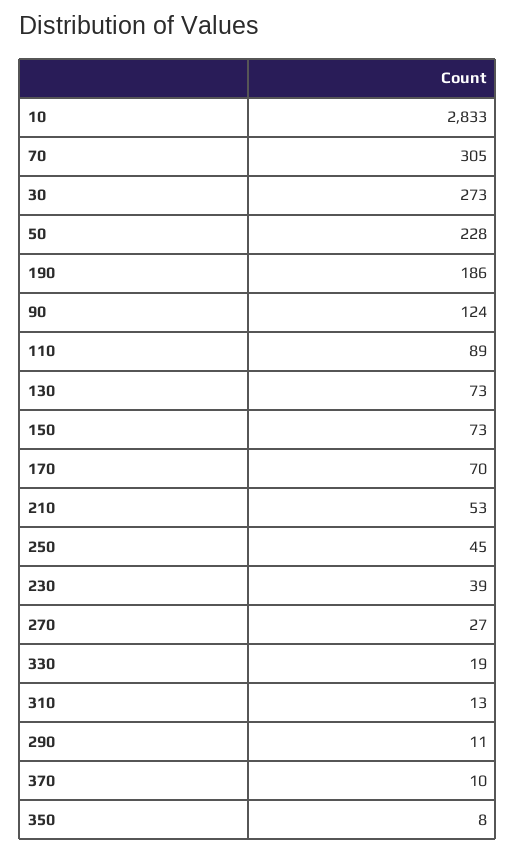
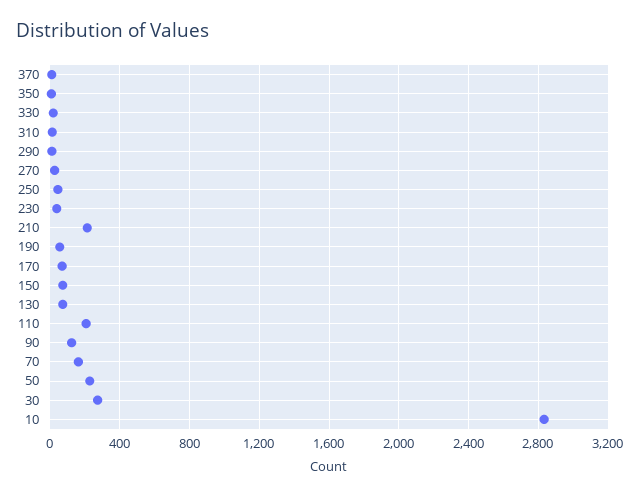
  {
    "10": 2833,
-   "70": 305,
+   "70": 150,
    "30": 273,
    "50": 228,
-   "190": 186,
+   "190": 50,
    "90": 124,
-   "110": 89,
+   "110": 200,
    "130": 73,
    "150": 73,
    "170": 70,
-   "210": 53,
+   "210": 200,
    "250": 45,
    "230": 39,
    "270": 27,
    "330": 19,
    "310": 13,
    "290": 11,
    "370": 10,
    "350": 8
  }

